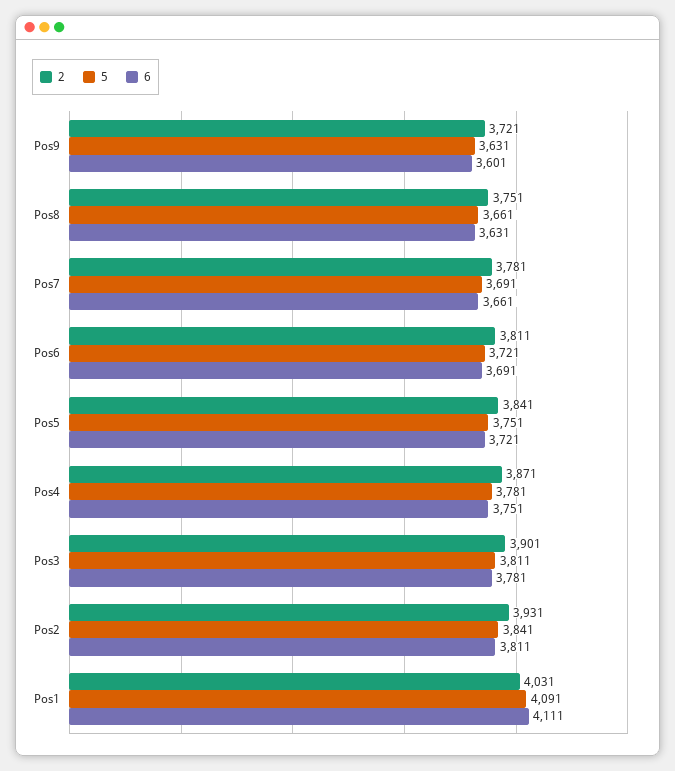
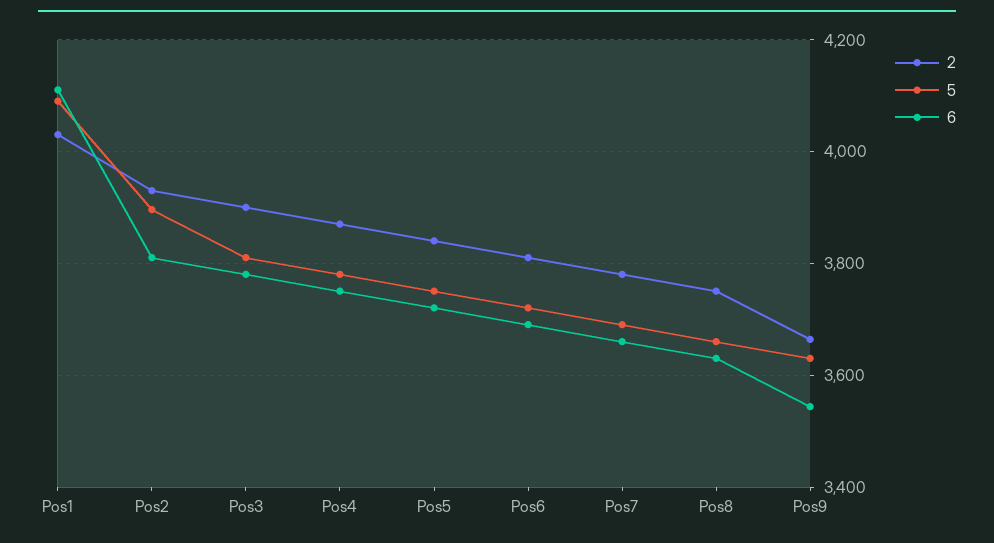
  {
    "2": {
-     "Pos9": 3721,
+     "Pos9": 3660,
      "Pos8": 3751,
      "Pos7": 3781,
      "Pos6": 3811,
      "Pos5": 3841,
      "Pos4": 3871,
      "Pos3": 3901,
      "Pos2": 3931,
      "Pos1": 4031
    },
    "5": {
      "Pos9": 3631,
      "Pos8": 3661,
      "Pos7": 3691,
      "Pos6": 3721,
      "Pos5": 3751,
      "Pos4": 3781,
      "Pos3": 3811,
-     "Pos2": 3841,
+     "Pos2": 3900,
      "Pos1": 4091
    },
    "6": {
-     "Pos9": 3601,
+     "Pos9": 3540,
      "Pos8": 3631,
      "Pos7": 3661,
      "Pos6": 3691,
      "Pos5": 3721,
      "Pos4": 3751,
      "Pos3": 3781,
      "Pos2": 3811,
      "Pos1": 4111
    }
  }

